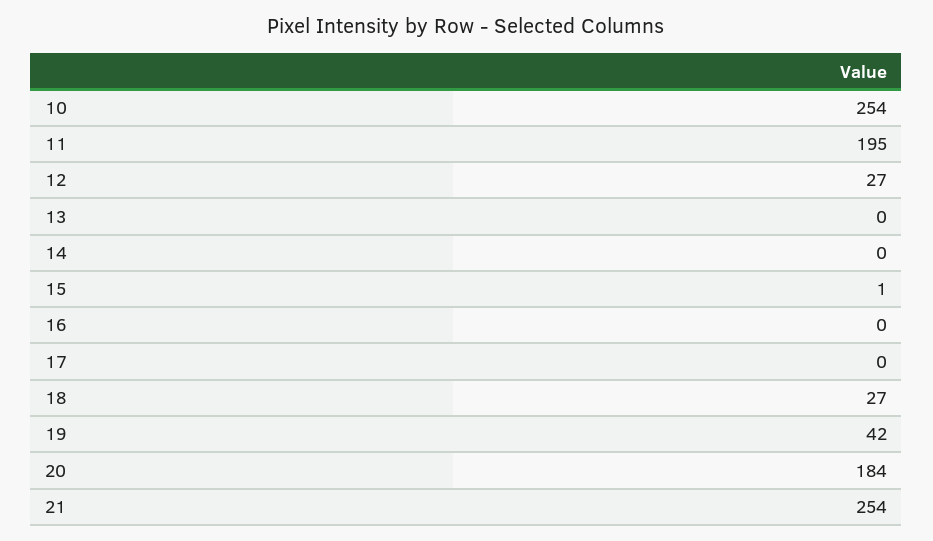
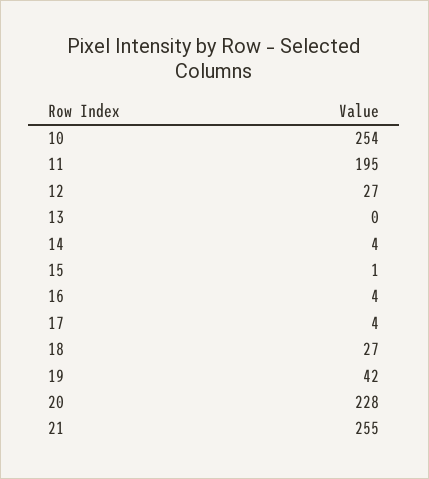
  {
    "10": 254,
    "11": 195,
    "12": 27,
    "13": 0,
-   "14": 0,
+   "14": 4,
    "15": 1,
-   "16": 0,
+   "16": 4,
-   "17": 0,
+   "17": 4,
    "18": 27,
    "19": 42,
-   "20": 184,
+   "20": 228,
-   "21": 254
+   "21": 255
  }

